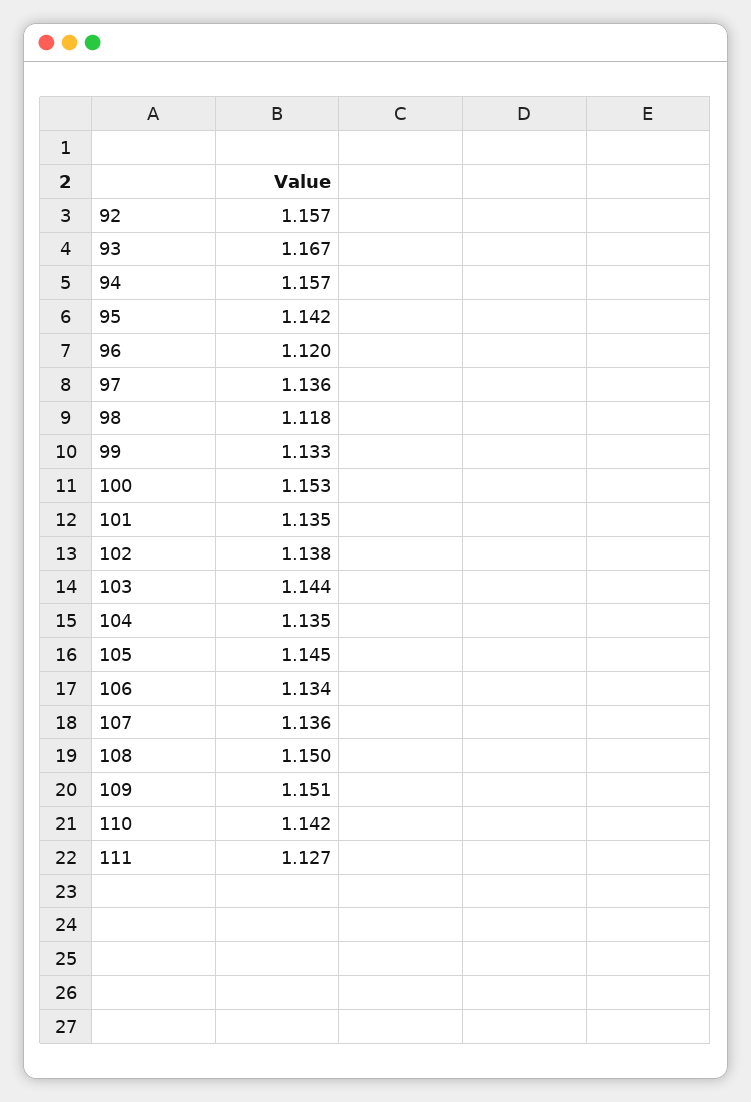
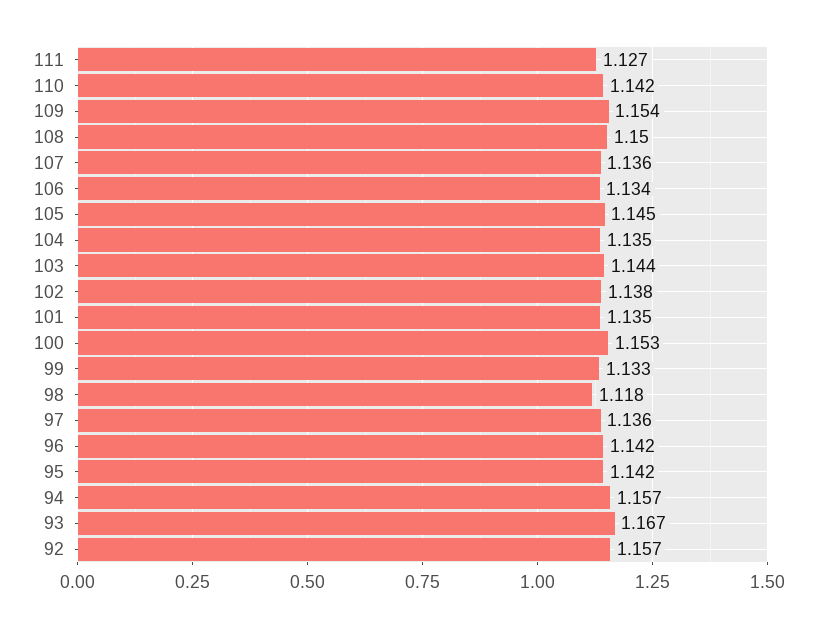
  {
    "92": 1.157,
    "93": 1.167,
    "94": 1.157,
    "95": 1.142,
-   "96": 1.12,
+   "96": 1.142,
    "97": 1.136,
    "98": 1.118,
    "99": 1.133,
    "100": 1.153,
    "101": 1.135,
    "102": 1.138,
    "103": 1.144,
    "104": 1.135,
    "105": 1.145,
    "106": 1.134,
    "107": 1.136,
    "108": 1.15,
-   "109": 1.151,
+   "109": 1.154,
    "110": 1.142,
    "111": 1.127
  }

